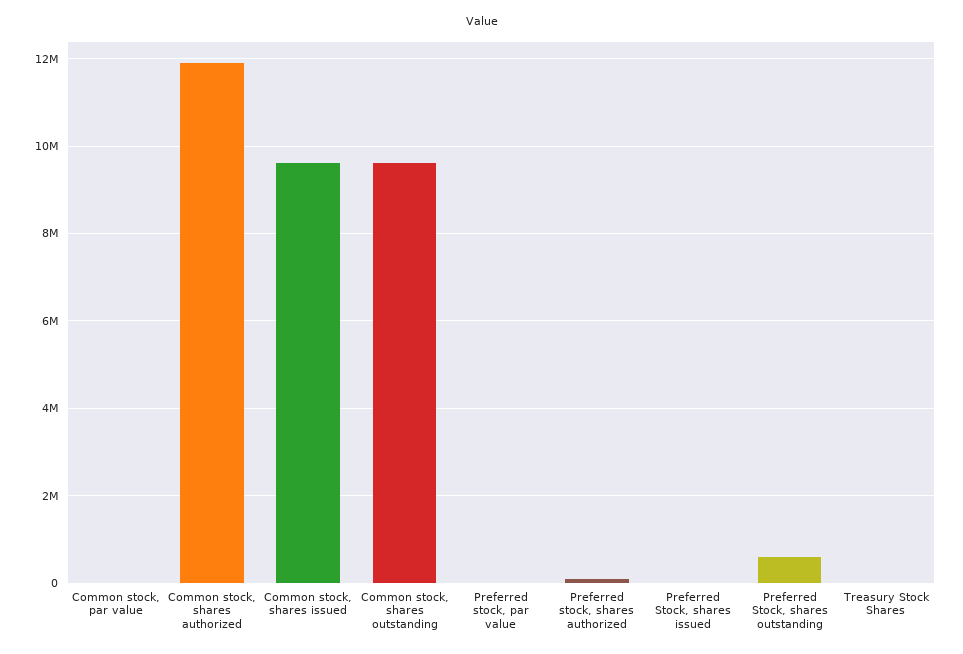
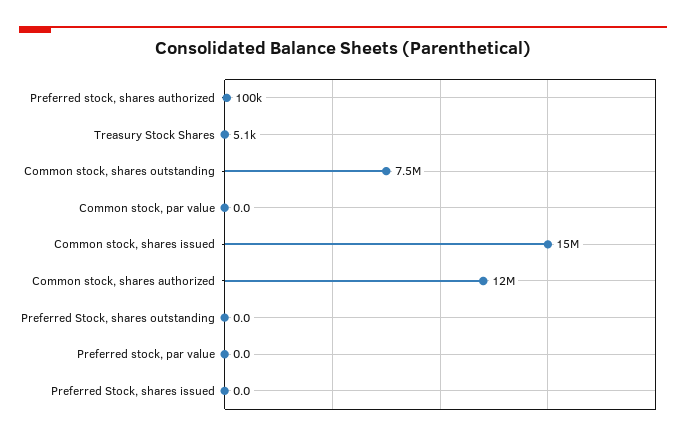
  {
    "Common stock, par value": 0,
    "Common stock, shares authorized": 12000000,
-   "Common stock, shares issued": 9600000,
+   "Common stock, shares issued": 15000000,
-   "Common stock, shares outstanding": 9600000,
+   "Common stock, shares outstanding": 7500000,
    "Preferred stock, par value": 0,
    "Preferred stock, shares authorized": 100000,
    "Preferred Stock, shares issued": 0,
-   "Preferred Stock, shares outstanding": 600000,
+   "Preferred Stock, shares outstanding": 0,
    "Treasury Stock Shares": 5100
  }

